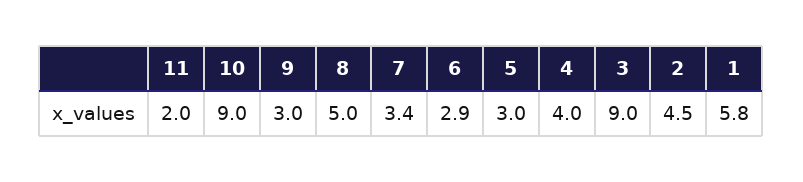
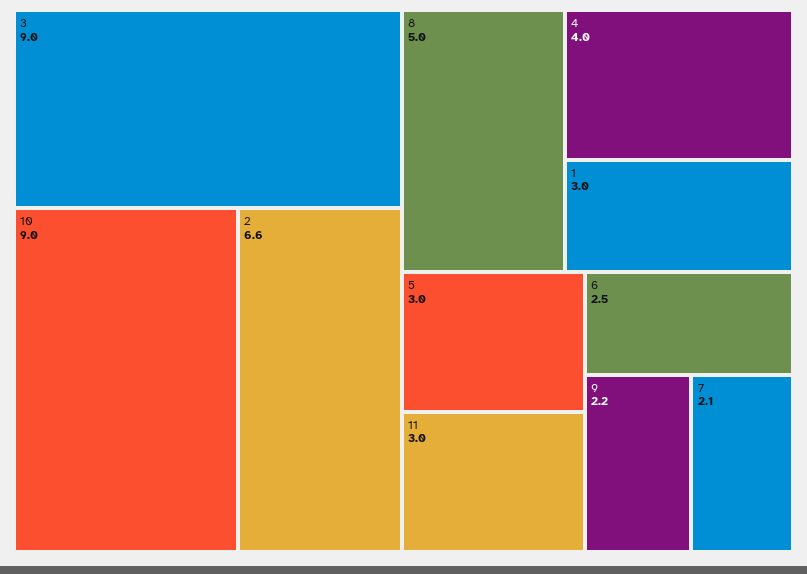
  {
-   "11": 2,
+   "11": 3,
    "10": 9,
-   "9": 3,
+   "9": 2.2,
    "8": 5,
-   "7": 3.4,
+   "7": 2.1,
-   "6": 2.9,
+   "6": 2.5,
    "5": 3,
    "4": 4,
    "3": 9,
-   "2": 4.5,
+   "2": 6.6,
-   "1": 5.8
+   "1": 3
  }

